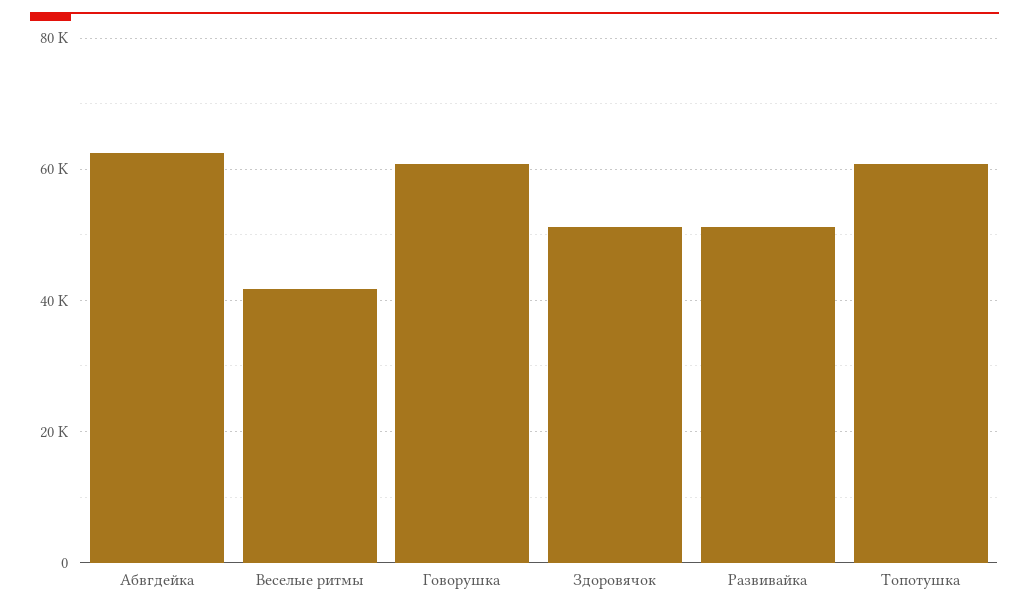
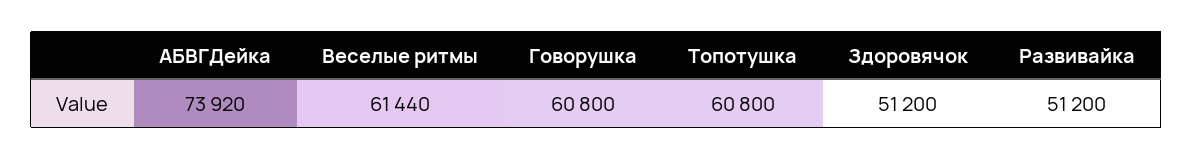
  {
-   "Абвгдейка": 62000,
+   "Абвгдейка": 73920,
-   "Веселые ритмы": 42000,
+   "Веселые ритмы": 61440,
    "Говорушка": 60800,
    "Здоровячок": 51200,
    "Развивайка": 51200,
    "Топотушка": 60800
  }

